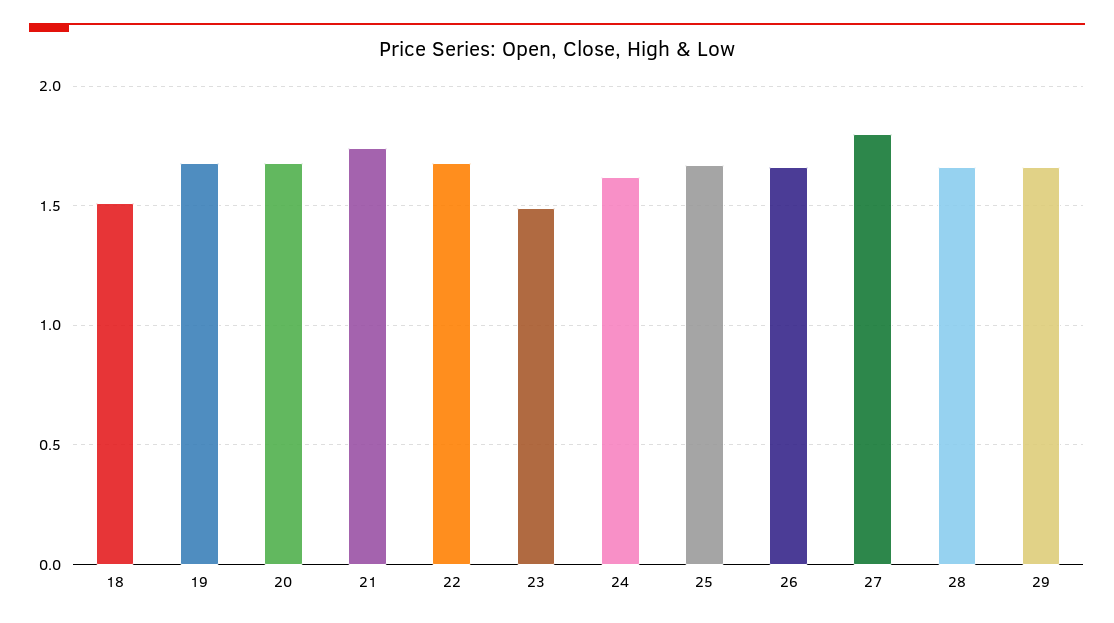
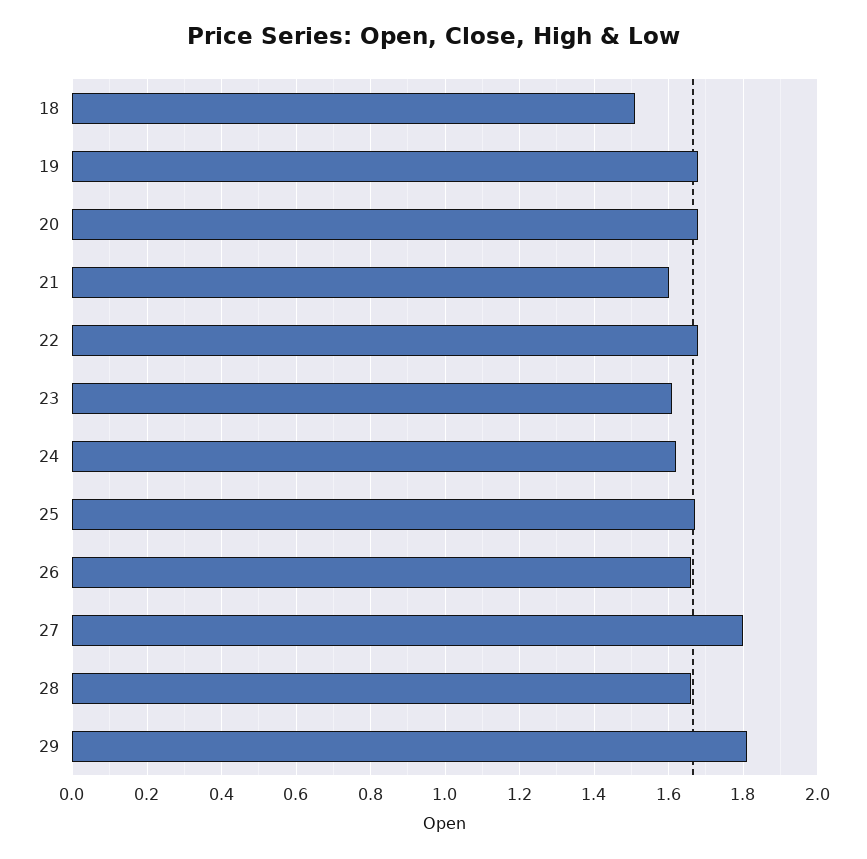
  {
    "18": 1.5,
    "19": 1.7,
    "20": 1.7,
-   "21": 1.75,
+   "21": 1.6,
    "22": 1.7,
-   "23": 1.5,
+   "23": 1.6,
    "24": 1.6,
    "25": 1.65,
    "26": 1.65,
    "27": 1.8,
    "28": 1.65,
-   "29": 1.65
+   "29": 1.8
  }

